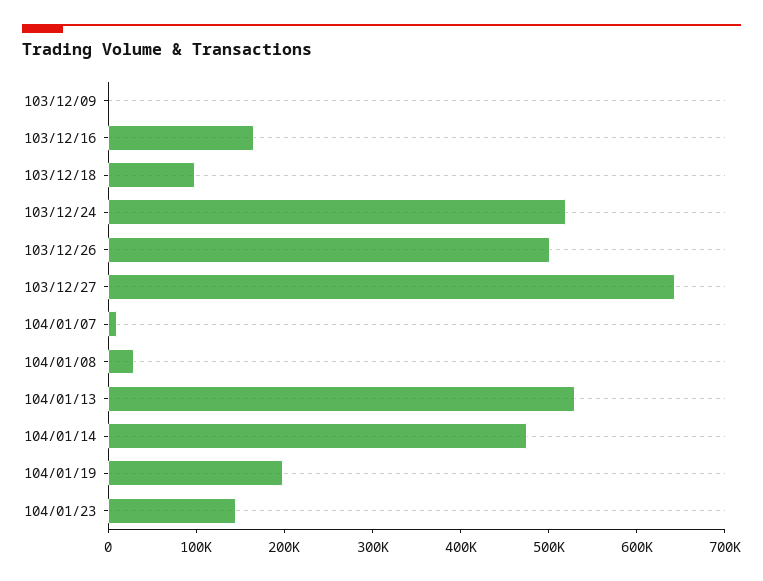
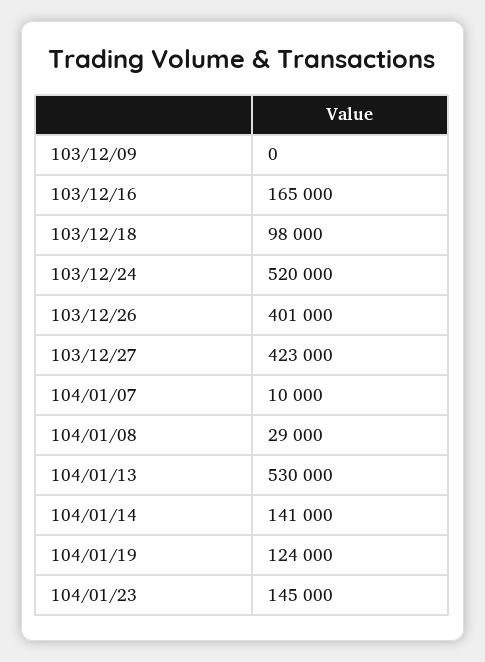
  {
    "103/12/09": 0,
    "103/12/16": 165000,
    "103/12/18": 98000,
    "103/12/24": 520000,
-   "103/12/26": 500000,
+   "103/12/26": 401000,
-   "103/12/27": 640000,
+   "103/12/27": 423000,
    "104/01/07": 10000,
    "104/01/08": 29000,
    "104/01/13": 530000,
-   "104/01/14": 480000,
+   "104/01/14": 141000,
-   "104/01/19": 200000,
+   "104/01/19": 124000,
    "104/01/23": 145000
  }

